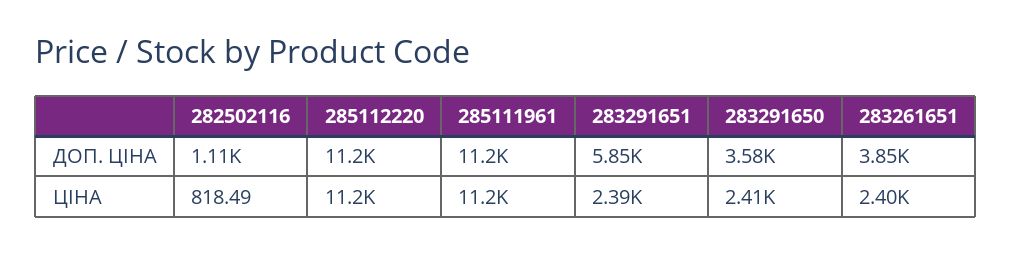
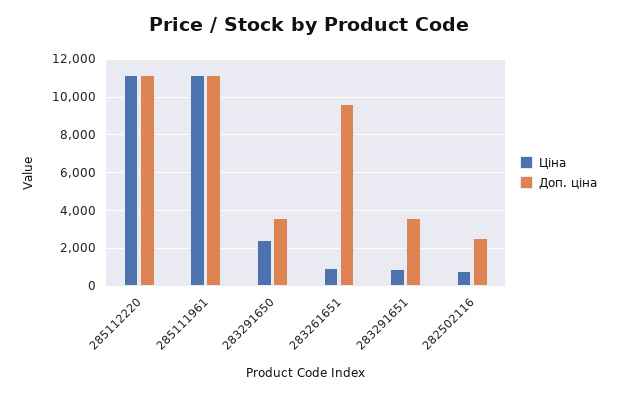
  {
    "ДОП. ЦІНА": {
-     "282502116": 1110,
+     "282502116": 2500,
      "285112220": 11200,
      "285111961": 11200,
-     "283291651": 5850,
+     "283291651": 3500,
      "283291650": 3580,
-     "283261651": 3850
+     "283261651": 9500
    },
    "ЦІНА": {
      "282502116": 818.49,
      "285112220": 11200,
      "285111961": 11200,
-     "283291651": 2390,
+     "283291651": 1000,
      "283291650": 2410,
-     "283261651": 2400
+     "283261651": 1000
    }
  }

